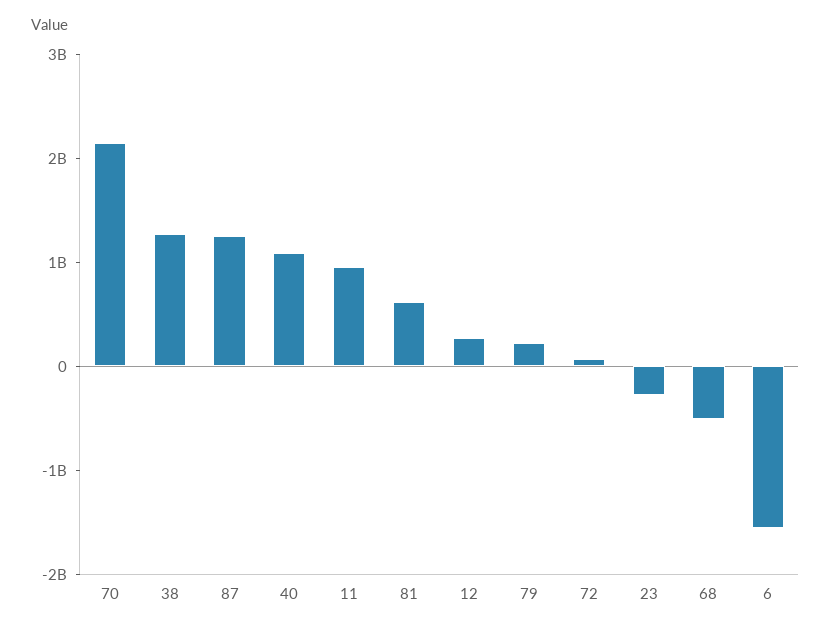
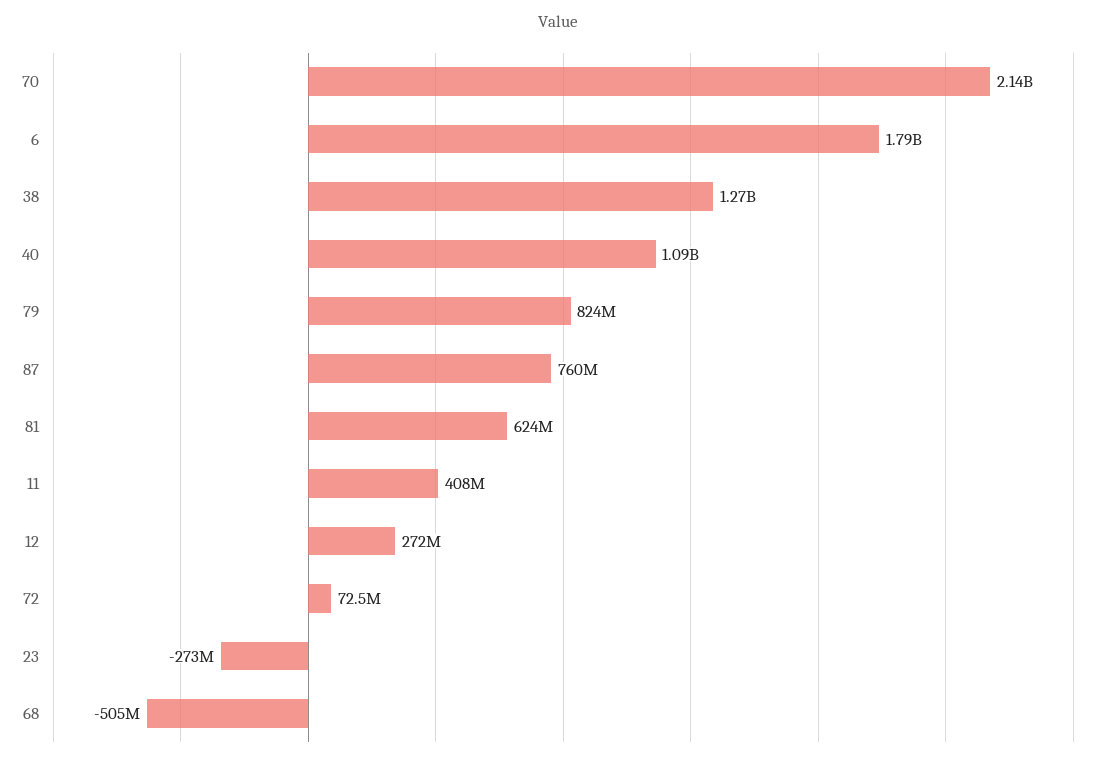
  {
    "70": 2140000000,
    "38": 1270000000,
-   "87": 1200000000,
+   "87": 760000000,
    "40": 1090000000,
-   "11": 1000000000,
+   "11": 408000000,
    "81": 624000000,
    "12": 272000000,
-   "79": 200000000,
+   "79": 824000000,
    "72": 72500000,
    "23": -273000000,
    "68": -505000000,
-   "6": -1600000000
+   "6": 1790000000
  }

